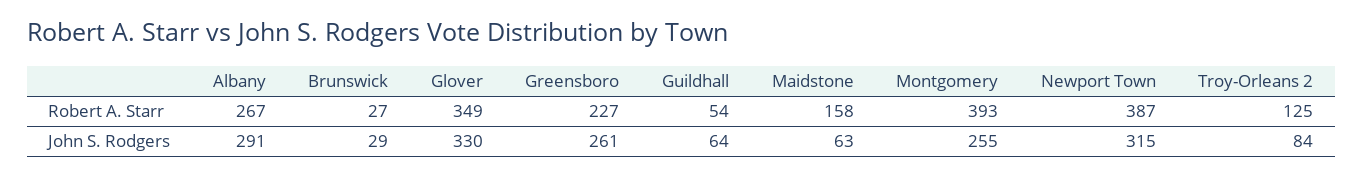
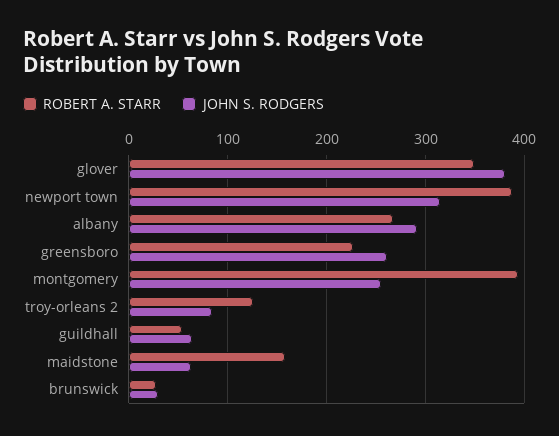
  {
    "Robert A. Starr": {
      "Albany": 267,
      "Brunswick": 27,
      "Glover": 349,
      "Greensboro": 227,
      "Guildhall": 54,
      "Maidstone": 158,
      "Montgomery": 393,
      "Newport Town": 387,
      "Troy-Orleans 2": 125
    },
    "John S. Rodgers": {
      "Albany": 291,
      "Brunswick": 29,
-     "Glover": 330,
+     "Glover": 380,
      "Greensboro": 261,
      "Guildhall": 64,
      "Maidstone": 63,
      "Montgomery": 255,
      "Newport Town": 315,
      "Troy-Orleans 2": 84
    }
  }

